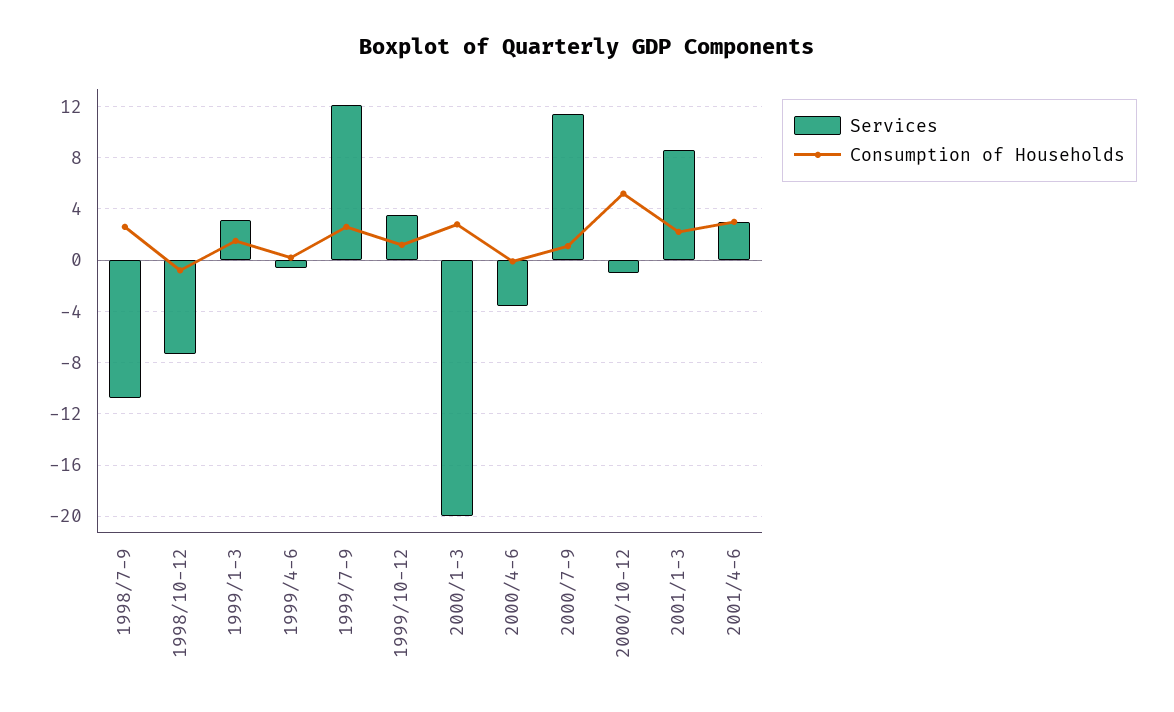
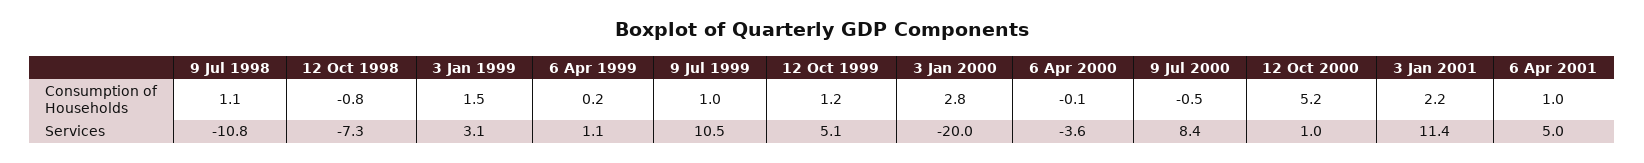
  {
    "Services": {
      "1998/7-9": -10.8,
      "1998/10-12": -7.3,
      "1999/1-3": 3.1,
-     "1999/4-6": -0.5,
+     "1999/4-6": 1.1,
-     "1999/7-9": 12,
+     "1999/7-9": 10.5,
-     "1999/10-12": 3.5,
+     "1999/10-12": 5.1,
      "2000/1-3": -20,
      "2000/4-6": -3.6,
-     "2000/7-9": 11.5,
+     "2000/7-9": 8.4,
-     "2000/10-12": -1,
+     "2000/10-12": 1,
-     "2001/1-3": 8.5,
+     "2001/1-3": 11.4,
-     "2001/4-6": 3
+     "2001/4-6": 5
    },
    "Consumption of Households": {
-     "1998/7-9": 2.5,
+     "1998/7-9": 1.1,
      "1998/10-12": -0.8,
      "1999/1-3": 1.5,
      "1999/4-6": 0.2,
-     "1999/7-9": 2.5,
+     "1999/7-9": 1,
      "1999/10-12": 1.2,
      "2000/1-3": 2.8,
      "2000/4-6": -0.1,
-     "2000/7-9": 1,
+     "2000/7-9": -0.5,
      "2000/10-12": 5.2,
      "2001/1-3": 2.2,
-     "2001/4-6": 3
+     "2001/4-6": 1
    }
  }

